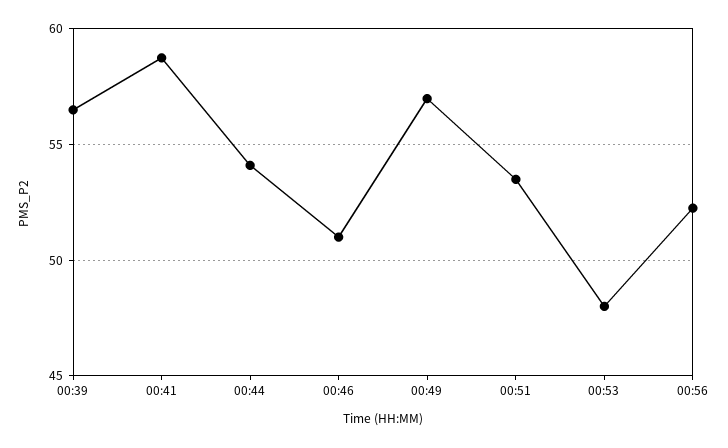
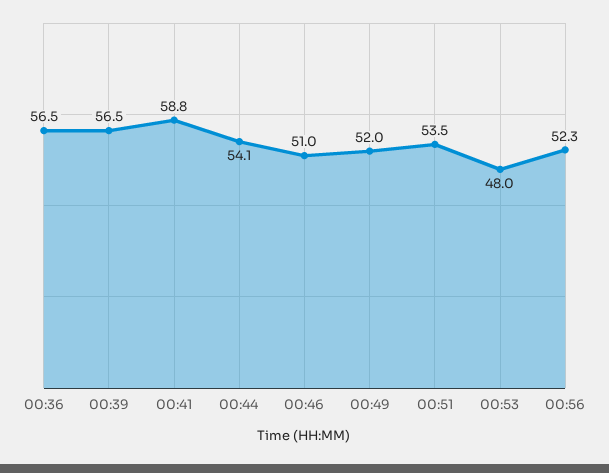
  {
    "00:39": 56.5,
    "00:41": 58.8,
    "00:44": 54.1,
    "00:46": 51,
-   "00:49": 57,
+   "00:49": 52,
    "00:51": 53.5,
    "00:53": 48,
-   "00:56": 52.3
+   "00:56": 52.3,
+   "00:36": 56.5
  }

